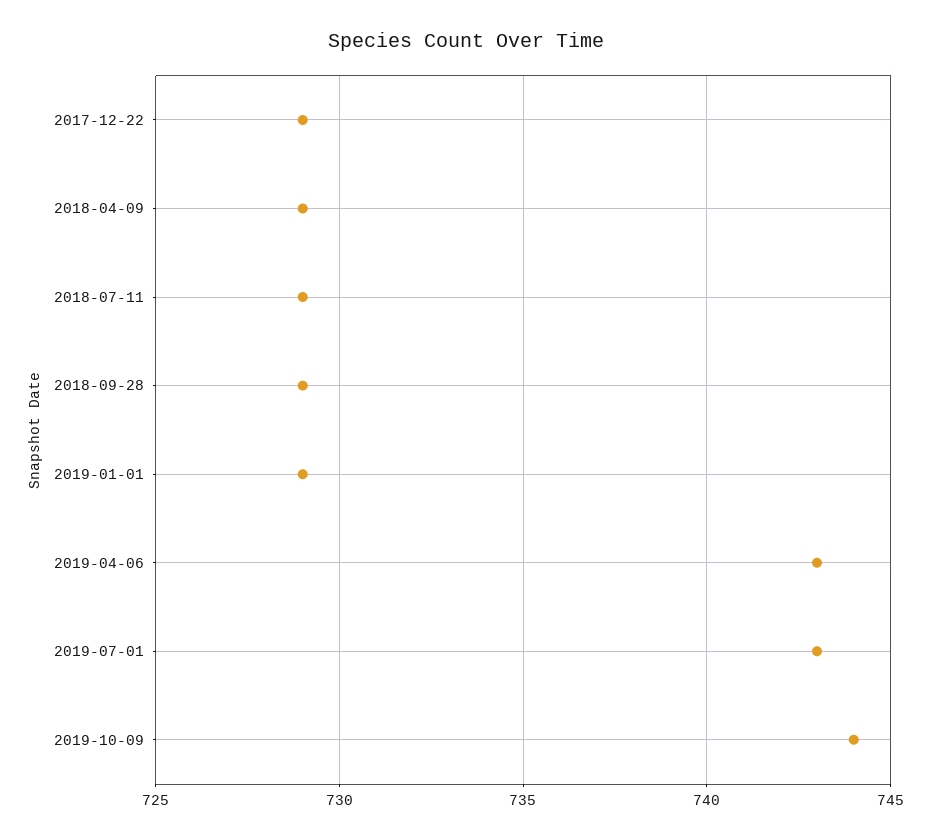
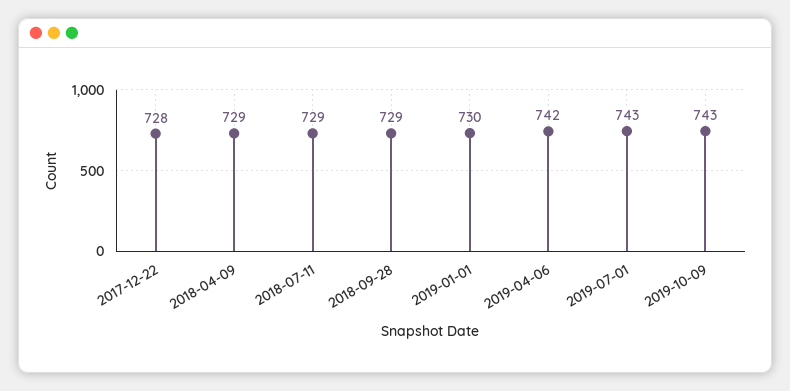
  {
-   "2017-12-22": 729,
+   "2017-12-22": 728,
    "2018-04-09": 729,
    "2018-07-11": 729,
    "2018-09-28": 729,
-   "2019-01-01": 729,
+   "2019-01-01": 730,
-   "2019-04-06": 743,
+   "2019-04-06": 742,
    "2019-07-01": 743,
-   "2019-10-09": 744
+   "2019-10-09": 743
  }

